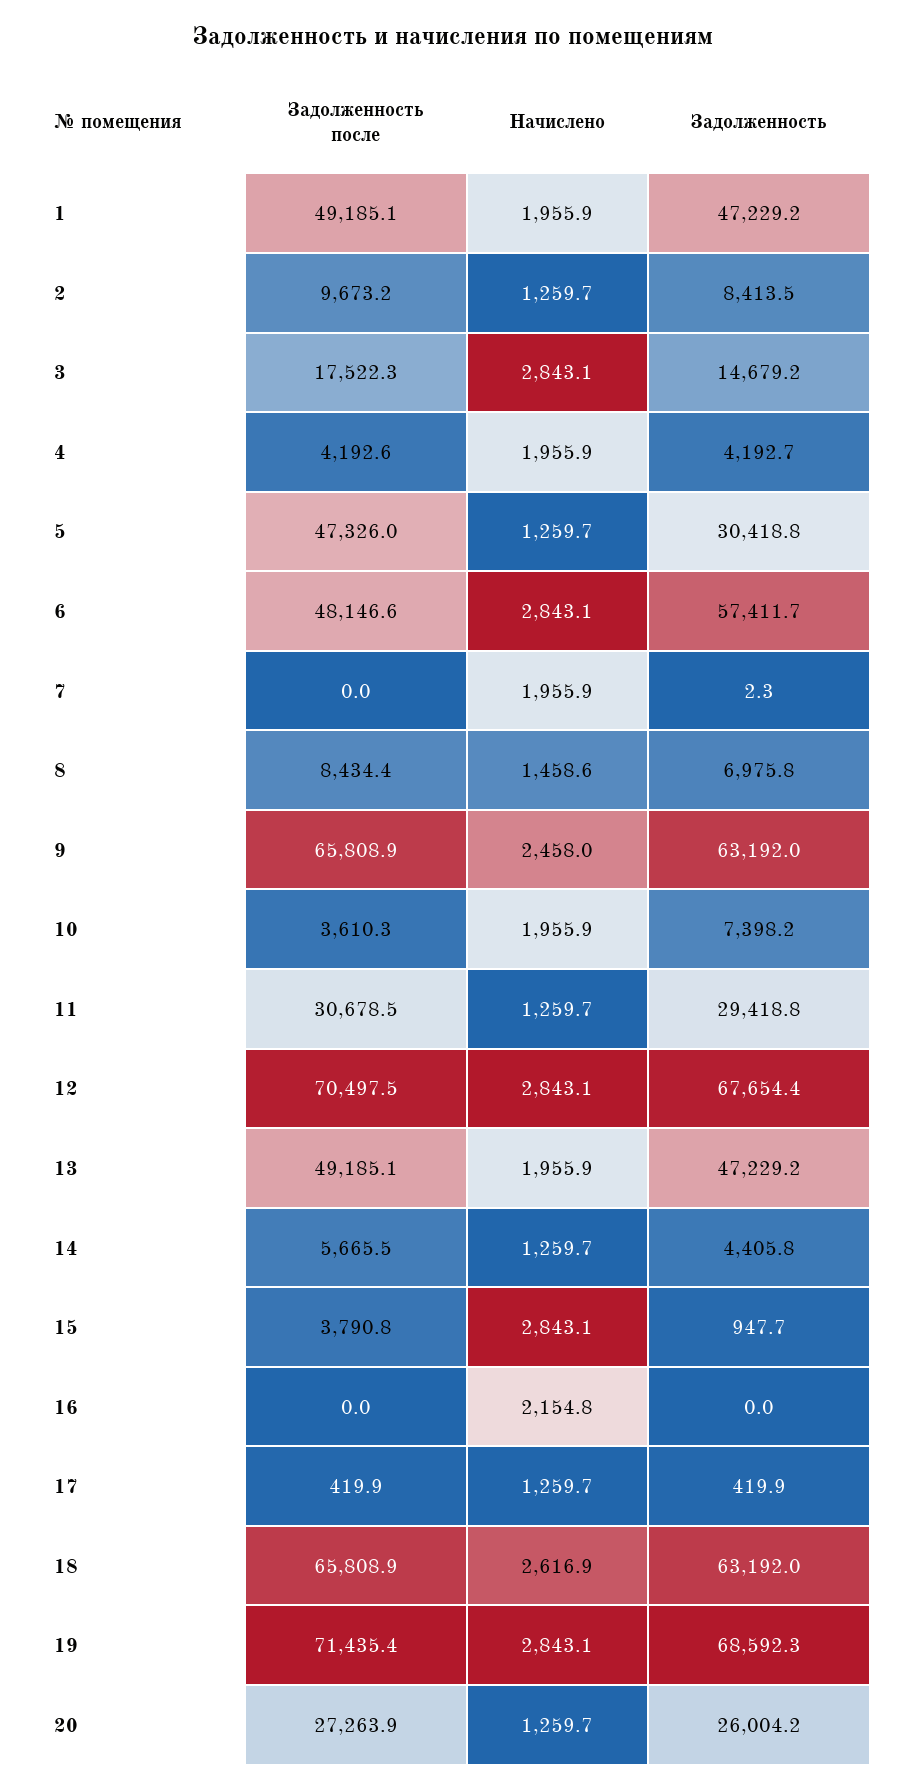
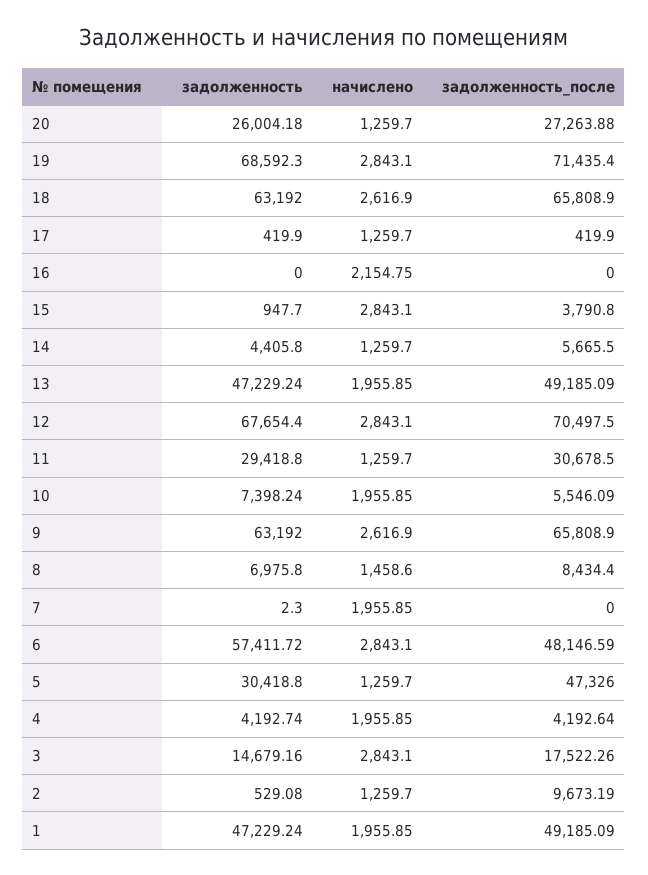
  {
    "Задолженность после": {
      "1": 49185.09,
      "2": 9673.19,
      "3": 17522.26,
      "4": 4192.64,
      "5": 47326,
      "6": 48146.59,
      "7": 0,
      "8": 8434.4,
      "9": 65808.9,
-     "10": 3610.3,
+     "10": 5546.09,
      "11": 30678.5,
      "12": 70497.5,
      "13": 49185.09,
      "14": 5665.5,
      "15": 3790.8,
      "16": 0,
      "17": 419.9,
      "18": 65808.9,
      "19": 71435.4,
      "20": 27263.88
    },
    "Начислено": {
      "1": 1955.85,
      "2": 1259.7,
      "3": 2843.1,
      "4": 1955.85,
      "5": 1259.7,
      "6": 2843.1,
      "7": 1955.85,
      "8": 1458.6,
-     "9": 2458,
+     "9": 2616.9,
      "10": 1955.85,
      "11": 1259.7,
      "12": 2843.1,
      "13": 1955.85,
      "14": 1259.7,
      "15": 2843.1,
      "16": 2154.75,
      "17": 1259.7,
      "18": 2616.9,
      "19": 2843.1,
      "20": 1259.7
    },
    "Задолженность": {
      "1": 47229.24,
-     "2": 8413.5,
+     "2": 529.08,
      "3": 14679.16,
      "4": 4192.74,
      "5": 30418.8,
      "6": 57411.72,
      "7": 2.3,
      "8": 6975.8,
      "9": 63192,
      "10": 7398.24,
      "11": 29418.8,
      "12": 67654.4,
      "13": 47229.24,
      "14": 4405.8,
      "15": 947.7,
      "16": 0,
      "17": 419.9,
      "18": 63192,
      "19": 68592.3,
      "20": 26004.18
    }
  }

